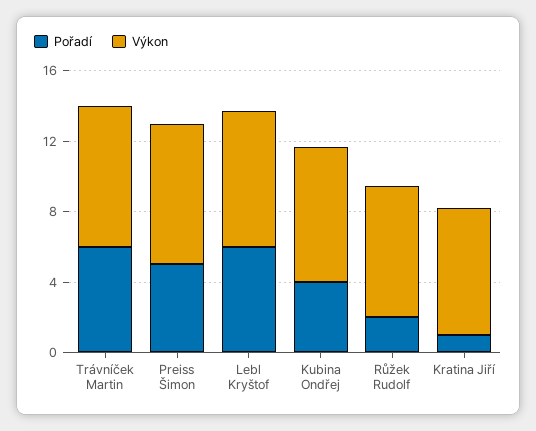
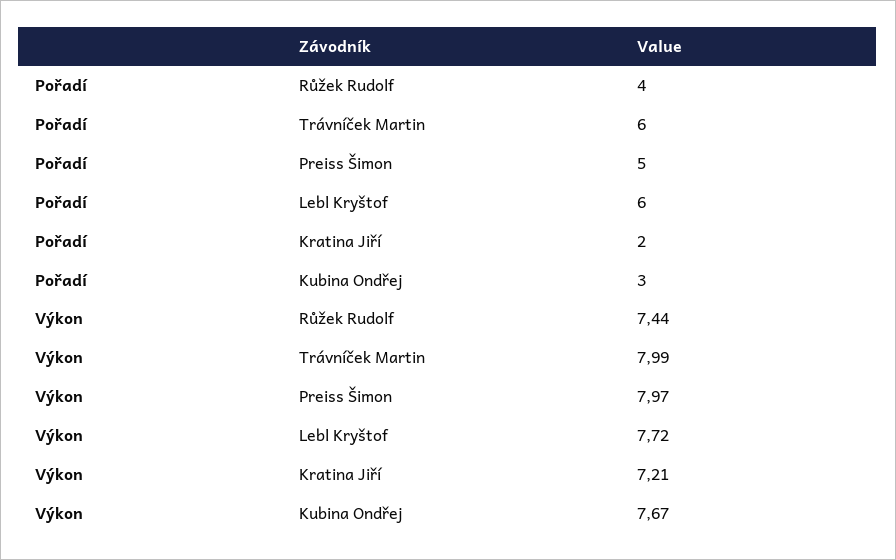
  {
    "Pořadí": {
      "Trávníček Martin": 6,
      "Preiss Šimon": 5,
      "Lebl Kryštof": 6,
-     "Kubina Ondřej": 4,
+     "Kubina Ondřej": 3,
-     "Růžek Rudolf": 2,
+     "Růžek Rudolf": 4,
-     "Kratina Jiří": 1
+     "Kratina Jiří": 2
    },
    "Výkon": {
      "Trávníček Martin": 7.99,
      "Preiss Šimon": 7.97,
      "Lebl Kryštof": 7.72,
      "Kubina Ondřej": 7.67,
      "Růžek Rudolf": 7.44,
      "Kratina Jiří": 7.21
    }
  }

